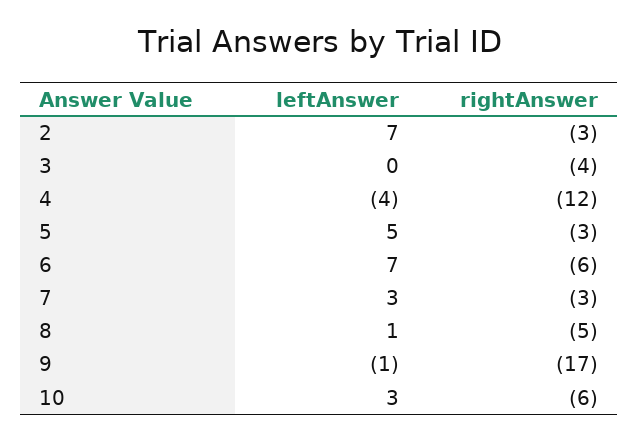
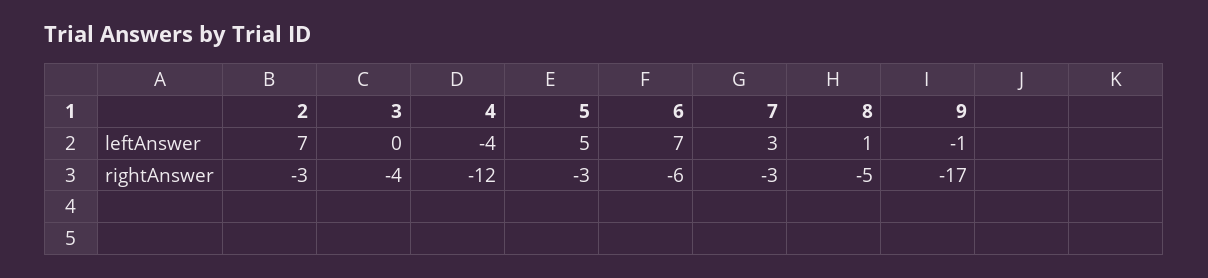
  {
    "leftAnswer": {
      "2": 7,
      "3": 0,
      "4": -4,
      "5": 5,
      "6": 7,
      "7": 3,
      "8": 1,
-     "9": -1,
+     "9": -1
-     "10": 3
    },
    "rightAnswer": {
      "2": -3,
      "3": -4,
      "4": -12,
      "5": -3,
      "6": -6,
      "7": -3,
      "8": -5,
-     "9": -17,
+     "9": -17
-     "10": -6
    }
  }

